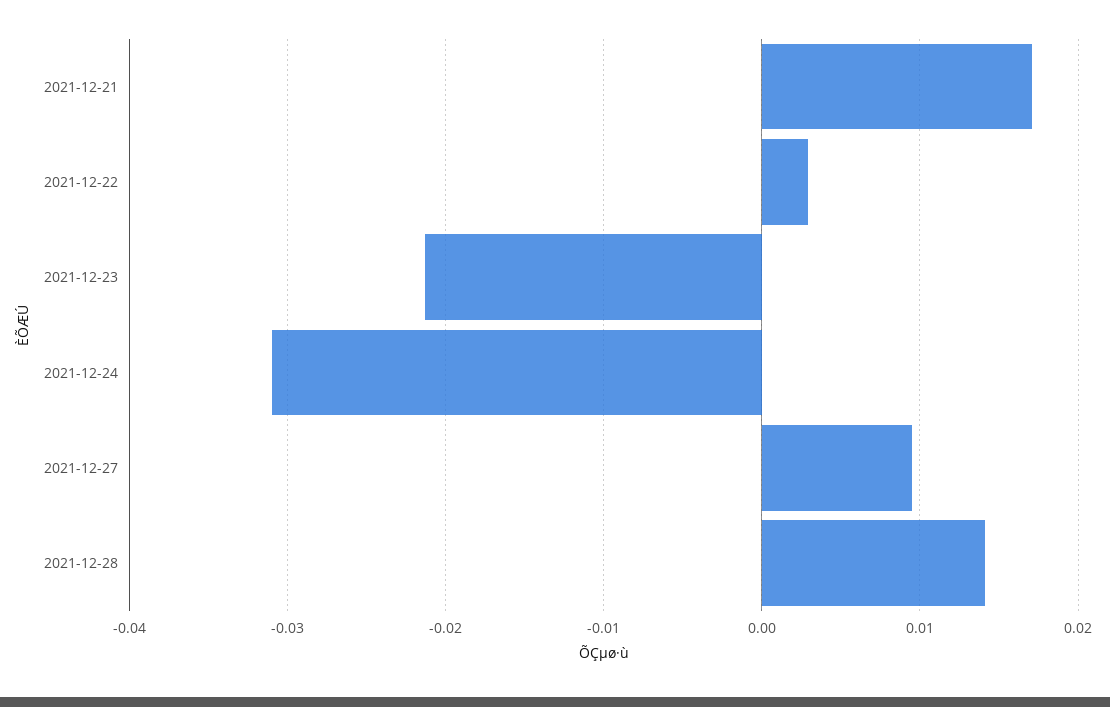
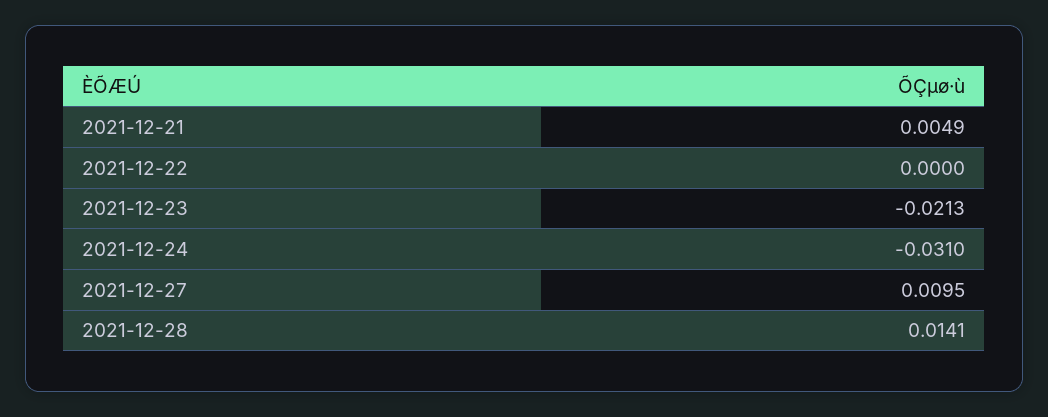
  {
-   "2021-12-21": 0.017,
+   "2021-12-21": 0.0049,
-   "2021-12-22": 0.003,
+   "2021-12-22": 0,
    "2021-12-23": -0.0213,
    "2021-12-24": -0.031,
    "2021-12-27": 0.0095,
    "2021-12-28": 0.0141
  }

